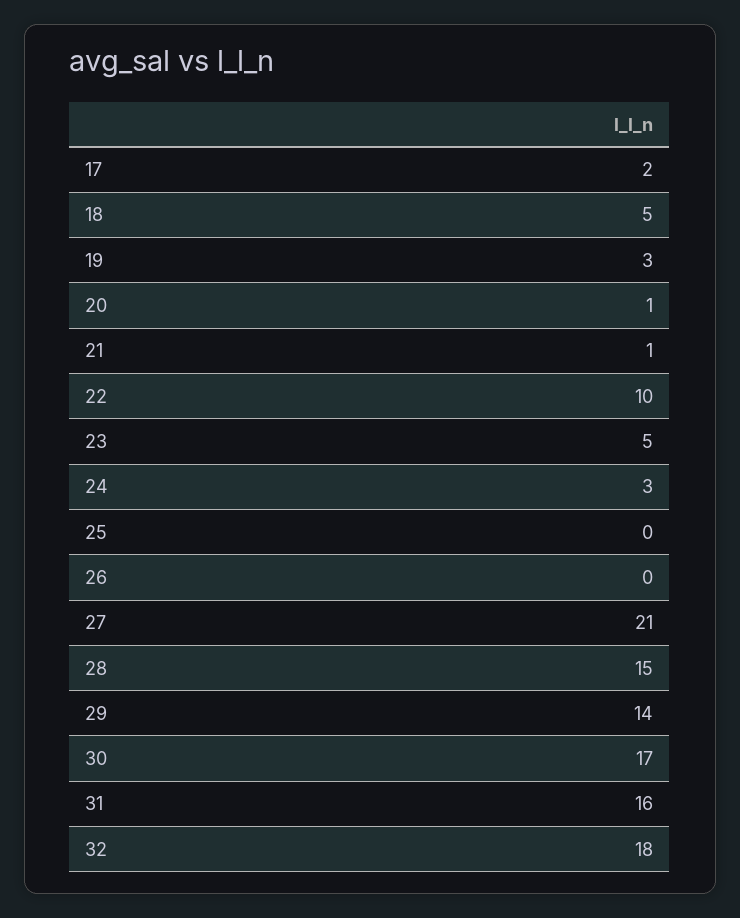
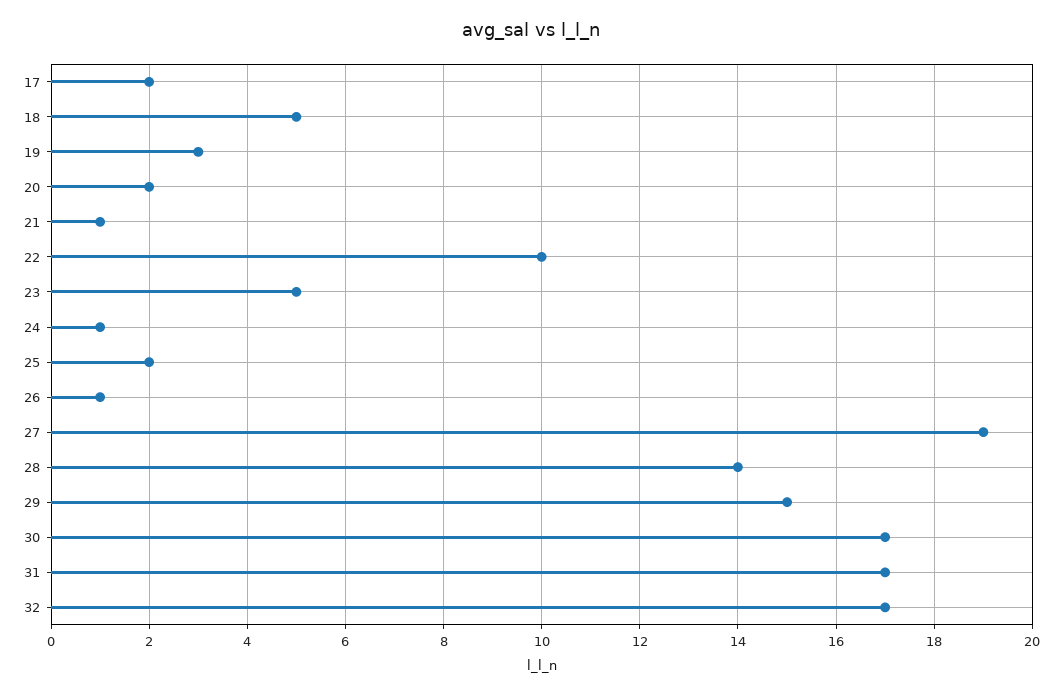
  {
    "17": 2,
    "18": 5,
    "19": 3,
-   "20": 1,
+   "20": 2,
    "21": 1,
    "22": 10,
    "23": 5,
-   "24": 3,
+   "24": 1,
-   "25": 0,
+   "25": 2,
-   "26": 0,
+   "26": 1,
-   "27": 21,
+   "27": 19,
-   "28": 15,
+   "28": 14,
-   "29": 14,
+   "29": 15,
    "30": 17,
-   "31": 16,
+   "31": 17,
-   "32": 18
+   "32": 17
  }

